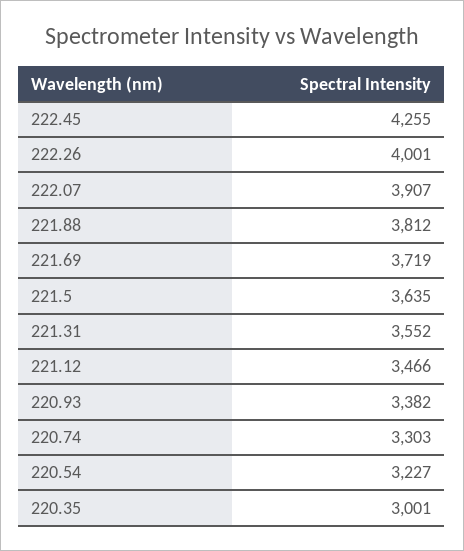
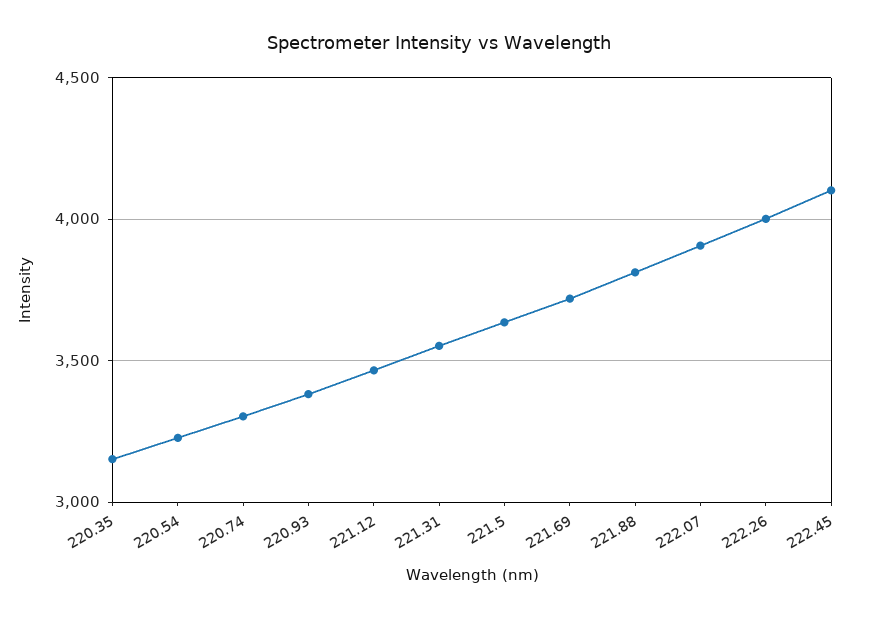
  {
-   "222.45": 4255,
+   "222.45": 4100,
    "222.26": 4001,
    "222.07": 3907,
    "221.88": 3812,
    "221.69": 3719,
    "221.5": 3635,
    "221.31": 3552,
    "221.12": 3466,
    "220.93": 3382,
    "220.74": 3303,
    "220.54": 3227,
-   "220.35": 3001
+   "220.35": 3150
  }

